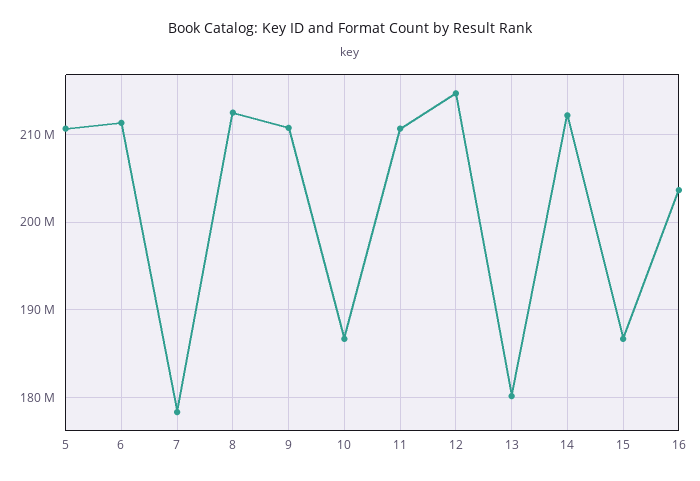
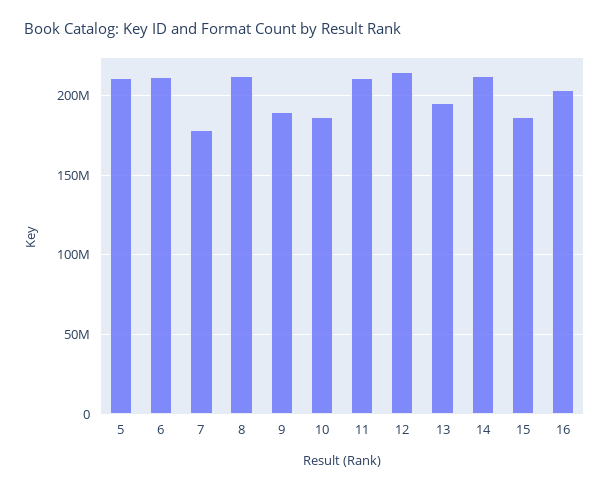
  {
    "5": 211000000,
    "6": 211000000,
    "7": 178000000,
    "8": 212000000,
-   "9": 211000000,
+   "9": 190000000,
    "10": 187000000,
    "11": 211000000,
    "12": 215000000,
-   "13": 180000000,
+   "13": 195000000,
    "14": 212000000,
    "15": 187000000,
    "16": 204000000
  }

